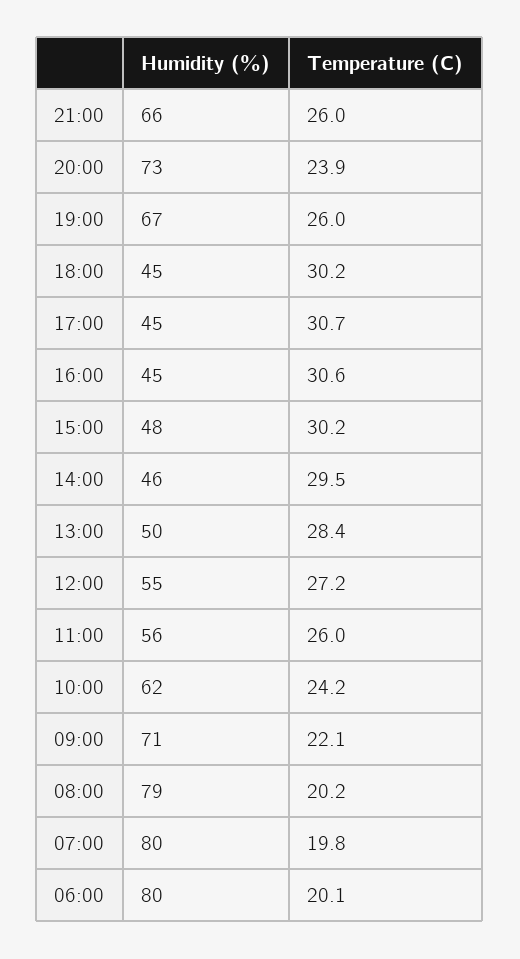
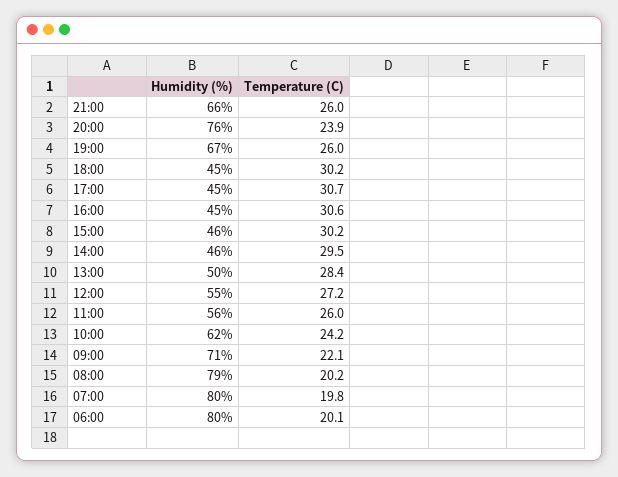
  {
    "Humidity (%)": {
      "21:00": 66,
-     "20:00": 73,
+     "20:00": 76,
      "19:00": 67,
      "18:00": 45,
      "17:00": 45,
      "16:00": 45,
-     "15:00": 48,
+     "15:00": 46,
      "14:00": 46,
      "13:00": 50,
      "12:00": 55,
      "11:00": 56,
      "10:00": 62,
      "09:00": 71,
      "08:00": 79,
      "07:00": 80,
      "06:00": 80
    },
    "Temperature (C)": {
      "21:00": 26,
      "20:00": 23.9,
      "19:00": 26,
      "18:00": 30.2,
      "17:00": 30.7,
      "16:00": 30.6,
      "15:00": 30.2,
      "14:00": 29.5,
      "13:00": 28.4,
      "12:00": 27.2,
      "11:00": 26,
      "10:00": 24.2,
      "09:00": 22.1,
      "08:00": 20.2,
      "07:00": 19.8,
      "06:00": 20.1
    }
  }

